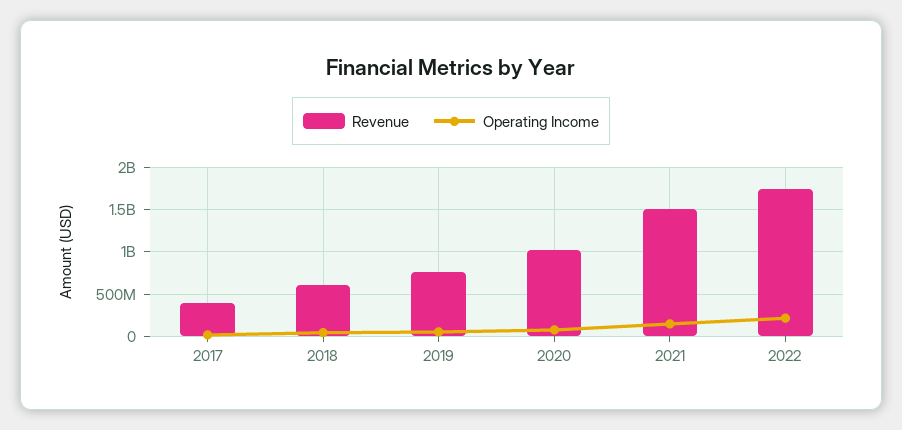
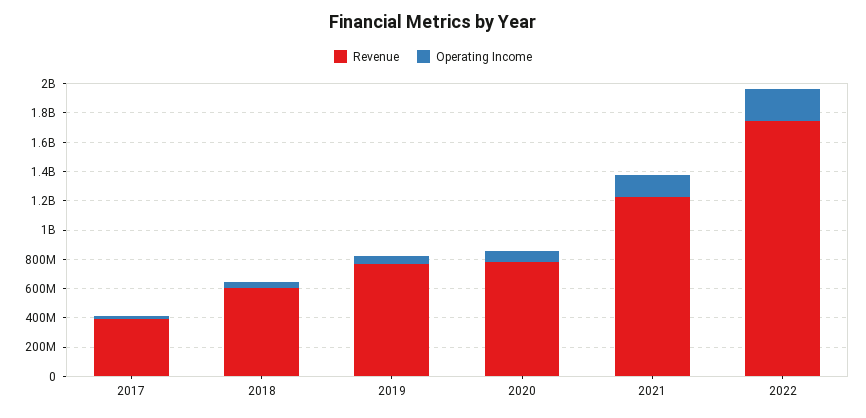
  {
    "Revenue": {
      "2017": 400000000,
      "2018": 600000000,
      "2019": 800000000,
-     "2020": 1000000000,
+     "2020": 800000000,
-     "2021": 1500000000,
+     "2021": 1200000000,
      "2022": 1700000000
    },
    "Operating Income": {
      "2017": 0,
      "2018": 0,
      "2019": 100000000,
      "2020": 100000000,
      "2021": 100000000,
      "2022": 200000000
    }
  }

